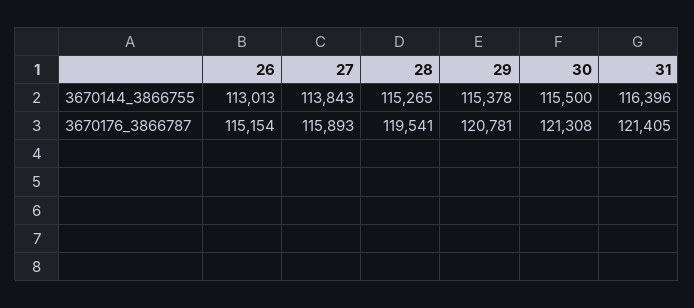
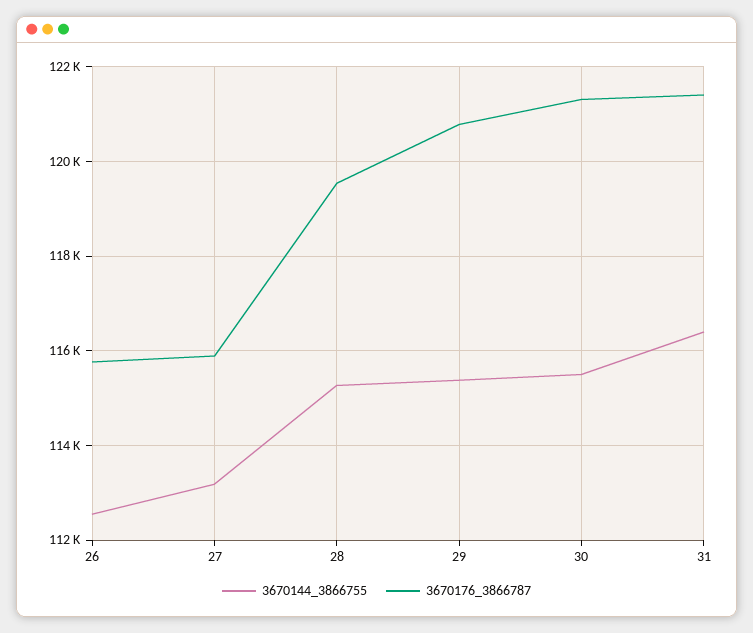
  {
    "3670144_3866755": {
-     "26": 113013,
+     "26": 112600,
-     "27": 113843,
+     "27": 113200,
      "28": 115265,
      "29": 115378,
      "30": 115500,
      "31": 116396
    },
    "3670176_3866787": {
-     "26": 115154,
+     "26": 115800,
      "27": 115893,
      "28": 119541,
      "29": 120781,
      "30": 121308,
      "31": 121405
    }
  }

